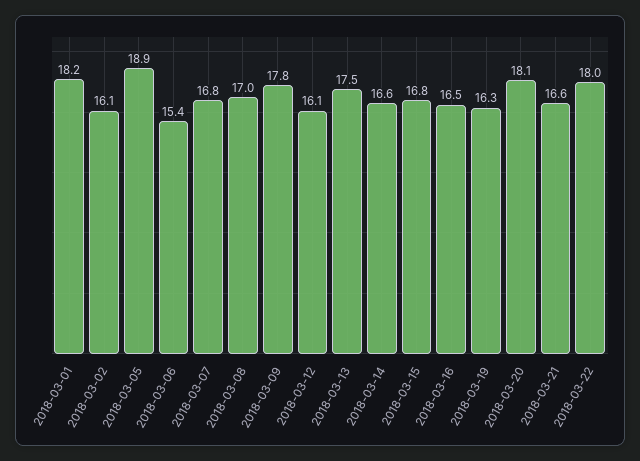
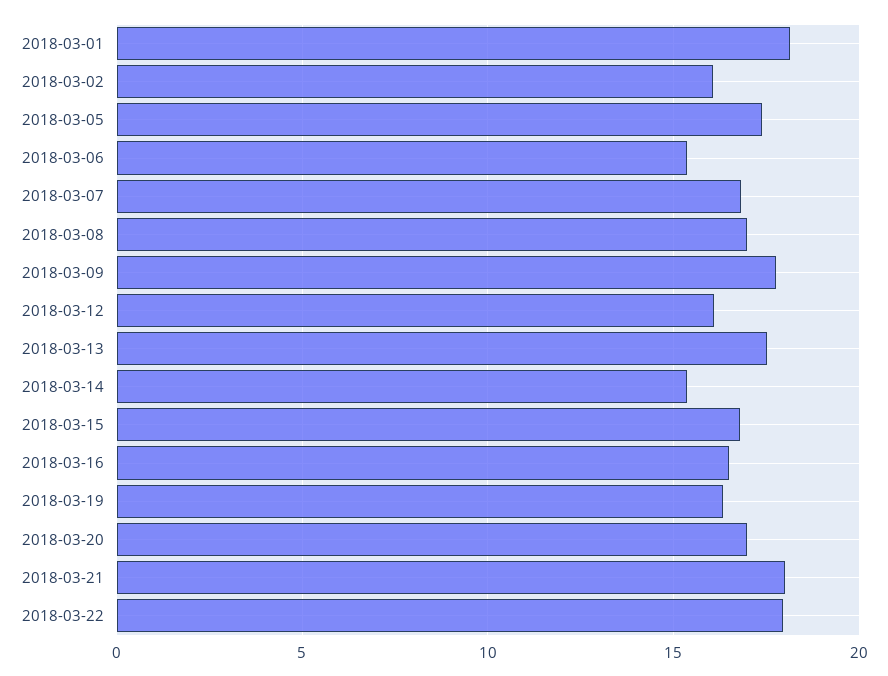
  {
    "2018-03-01": 18.2,
    "2018-03-02": 16.1,
-   "2018-03-05": 18.9,
+   "2018-03-05": 17.5,
    "2018-03-06": 15.4,
    "2018-03-07": 16.8,
    "2018-03-08": 17,
    "2018-03-09": 17.8,
    "2018-03-12": 16.1,
    "2018-03-13": 17.5,
-   "2018-03-14": 16.6,
+   "2018-03-14": 15.5,
    "2018-03-15": 16.8,
    "2018-03-16": 16.5,
    "2018-03-19": 16.3,
-   "2018-03-20": 18.1,
+   "2018-03-20": 17,
-   "2018-03-21": 16.6,
+   "2018-03-21": 18,
    "2018-03-22": 18
  }

